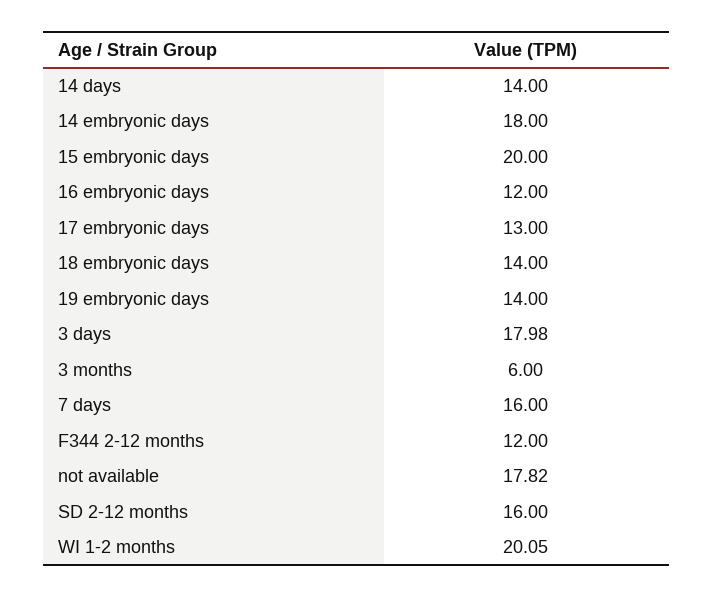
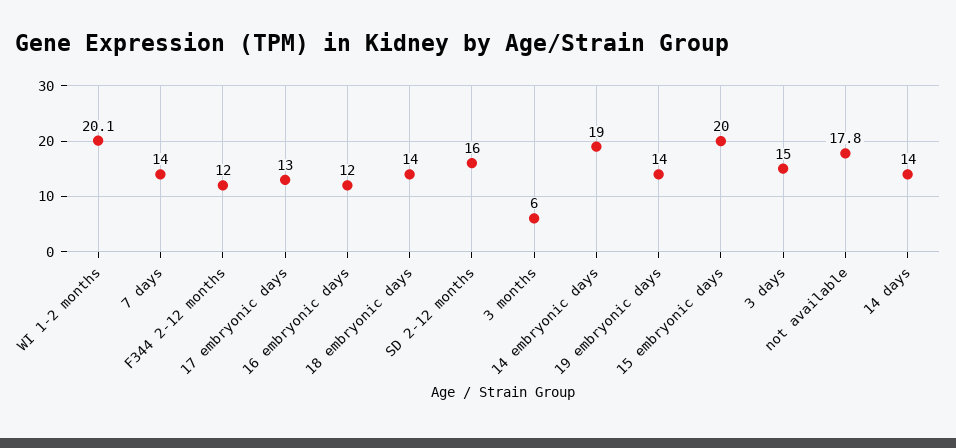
  {
    "14 days": 14,
-   "14 embryonic days": 18,
+   "14 embryonic days": 19,
    "15 embryonic days": 20,
    "16 embryonic days": 12,
    "17 embryonic days": 13,
    "18 embryonic days": 14,
    "19 embryonic days": 14,
-   "3 days": 17.98,
+   "3 days": 15,
    "3 months": 6,
-   "7 days": 16,
+   "7 days": 14,
    "F344 2-12 months": 12,
    "not available": 17.82,
    "SD 2-12 months": 16,
    "WI 1-2 months": 20.05
  }

